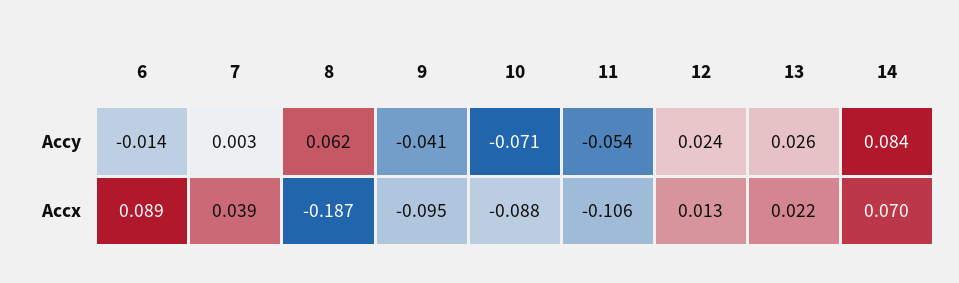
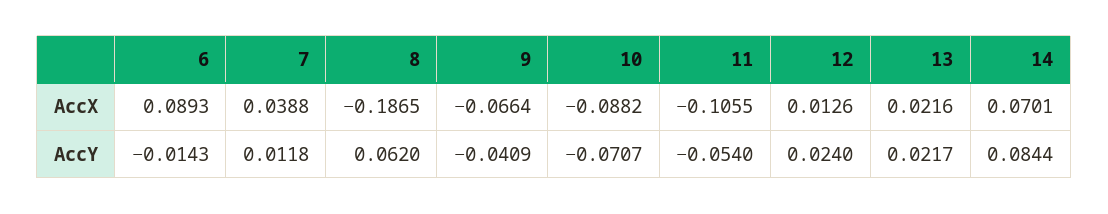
  {
    "6": {
      "Accy": -0.0143,
      "Accx": 0.0893
    },
    "7": {
-     "Accy": 0.003,
+     "Accy": 0.0118,
      "Accx": 0.0388
    },
    "8": {
      "Accy": 0.062,
      "Accx": -0.1865
    },
    "9": {
      "Accy": -0.0409,
-     "Accx": -0.095
+     "Accx": -0.0664
    },
    "10": {
      "Accy": -0.0707,
      "Accx": -0.0882
    },
    "11": {
      "Accy": -0.054,
      "Accx": -0.1055
    },
    "12": {
      "Accy": 0.024,
      "Accx": 0.0126
    },
    "13": {
-     "Accy": 0.026,
+     "Accy": 0.0217,
      "Accx": 0.0216
    },
    "14": {
      "Accy": 0.0844,
      "Accx": 0.0701
    }
  }

